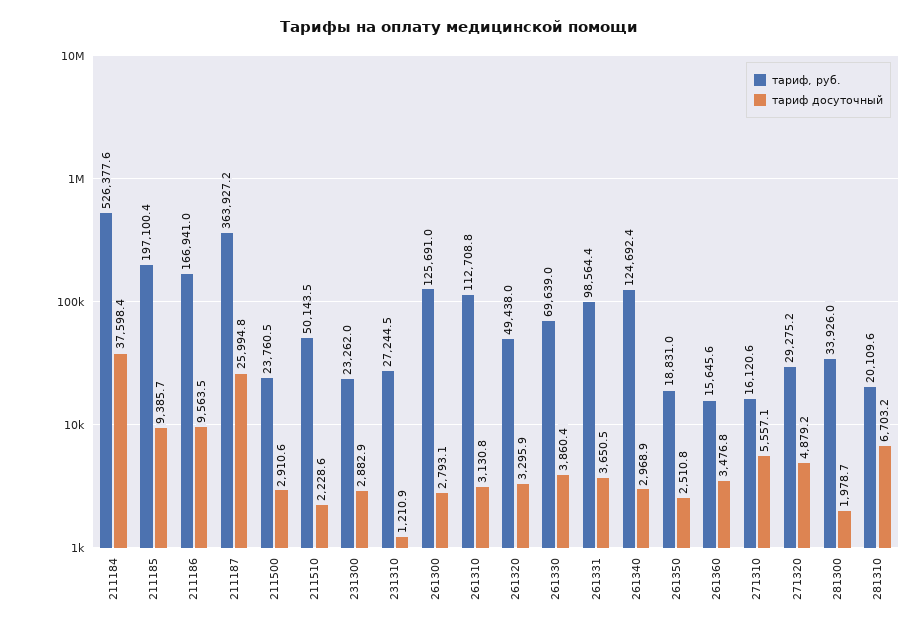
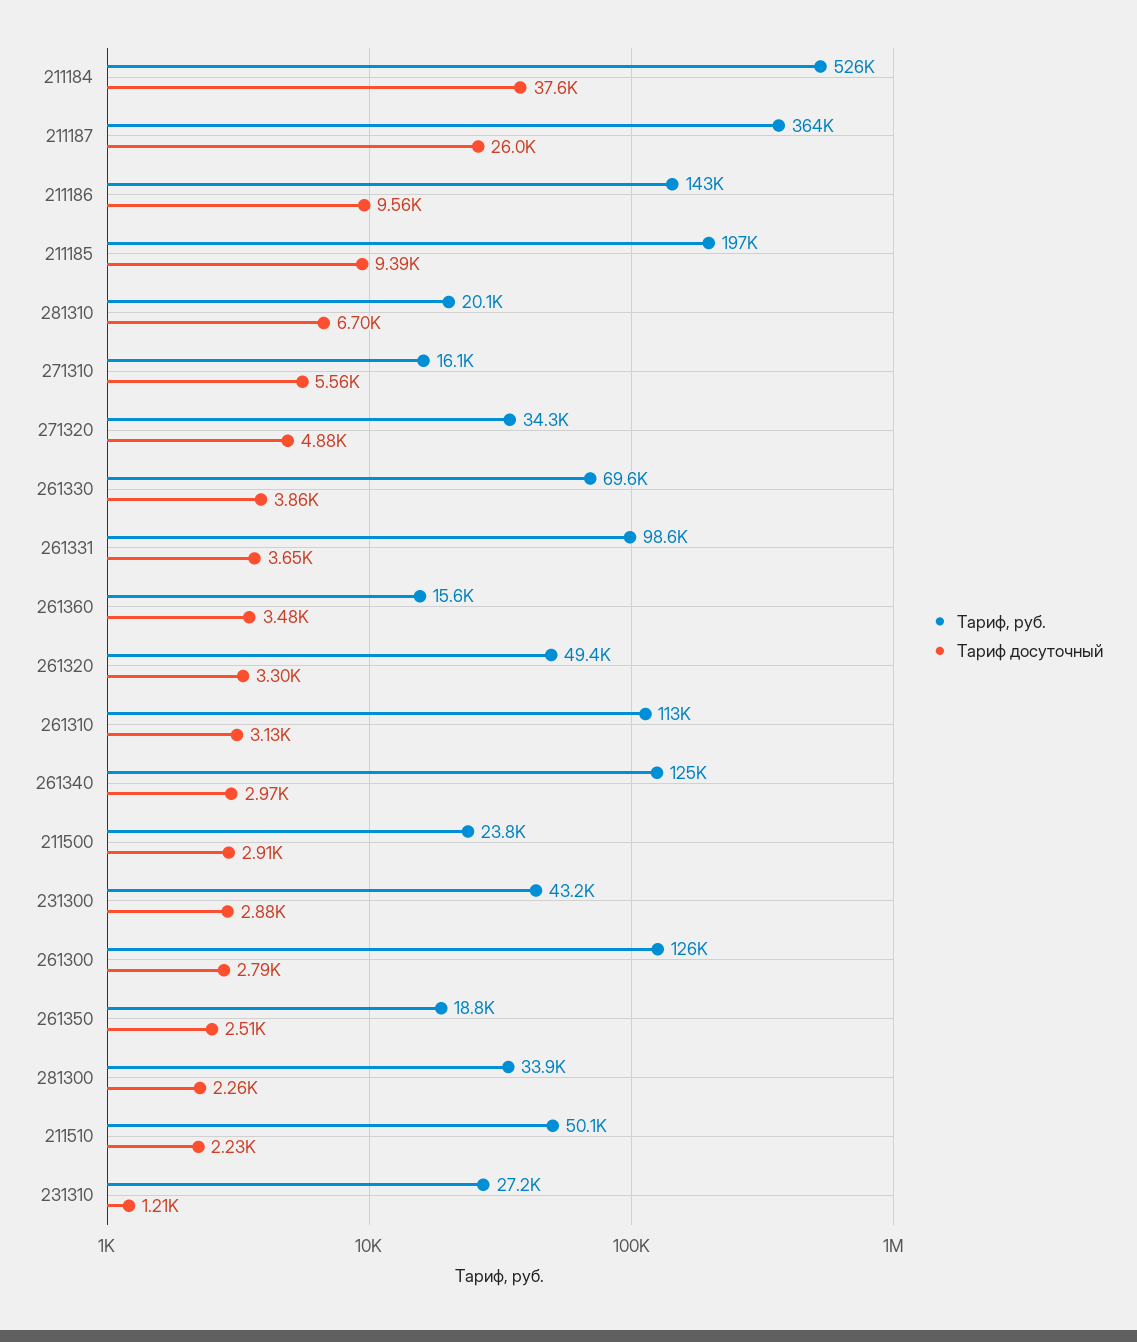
  {
    "тариф, руб.": {
      "211184": 526377.6,
      "211185": 197100.4,
-     "211186": 166941,
+     "211186": 143000,
      "211187": 363927.2,
      "211500": 23760.5,
      "211510": 50143.5,
-     "231300": 23262,
+     "231300": 43200,
      "231310": 27244.5,
      "261300": 125691,
      "261310": 112708.8,
      "261320": 49438,
      "261330": 69639,
      "261331": 98564.4,
      "261340": 124692.4,
      "261350": 18831,
      "261360": 15645.6,
      "271310": 16120.6,
-     "271320": 29275.2,
+     "271320": 34300,
      "281300": 33926,
      "281310": 20109.6
    },
    "тариф досуточный": {
      "211184": 37598.4,
      "211185": 9385.7,
      "211186": 9563.5,
      "211187": 25994.8,
      "211500": 2910.6,
      "211510": 2228.6,
      "231300": 2882.9,
      "231310": 1210.9,
      "261300": 2793.1,
      "261310": 3130.8,
      "261320": 3295.9,
      "261330": 3860.4,
      "261331": 3650.5,
      "261340": 2968.9,
      "261350": 2510.8,
      "261360": 3476.8,
      "271310": 5557.1,
      "271320": 4879.2,
-     "281300": 1978.7,
+     "281300": 2260,
      "281310": 6703.2
    }
  }

